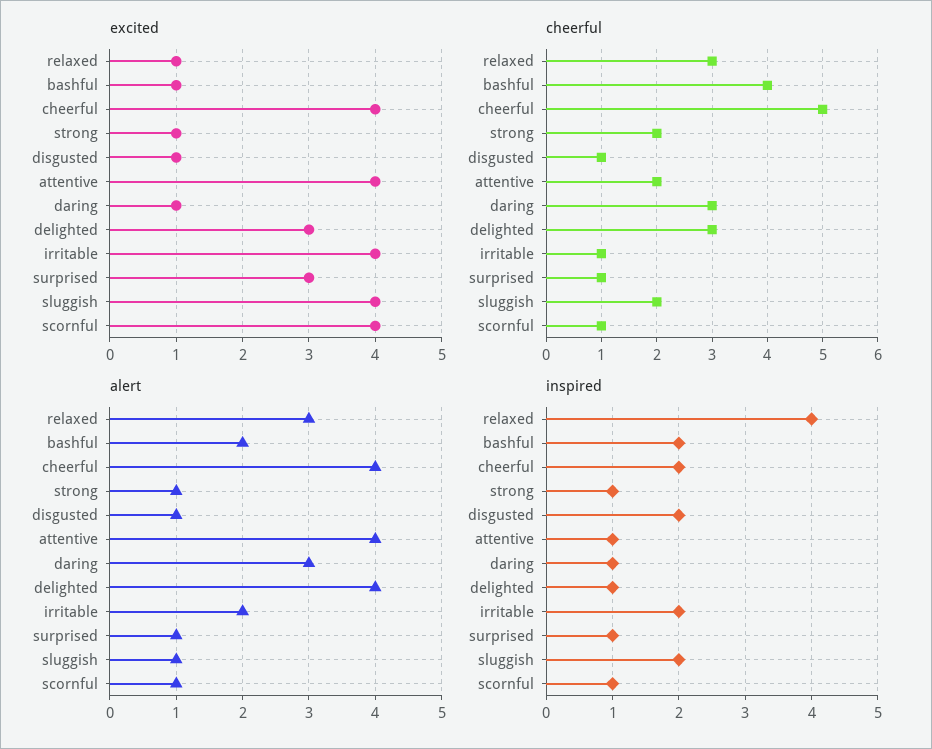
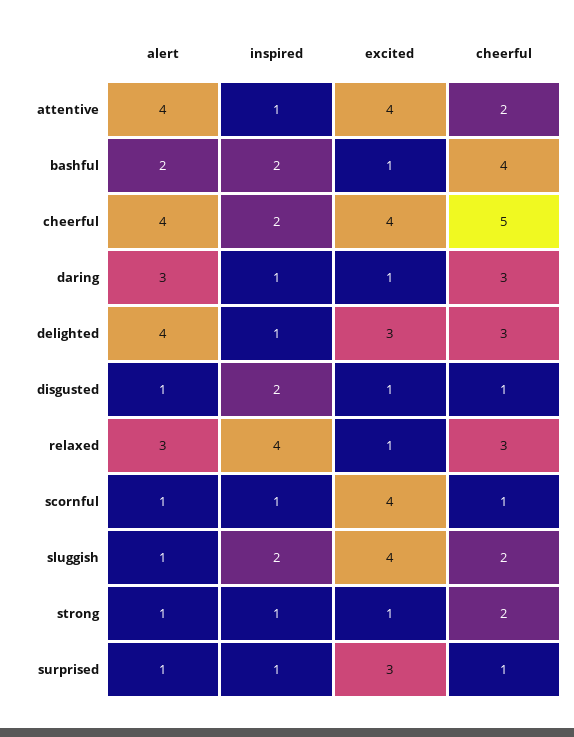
  {
    "excited": {
      "relaxed": 1,
      "bashful": 1,
      "cheerful": 4,
      "strong": 1,
      "disgusted": 1,
      "attentive": 4,
      "daring": 1,
      "delighted": 3,
-     "irritable": 4,
      "surprised": 3,
      "sluggish": 4,
      "scornful": 4
    },
    "cheerful": {
      "relaxed": 3,
      "bashful": 4,
      "cheerful": 5,
      "strong": 2,
      "disgusted": 1,
      "attentive": 2,
      "daring": 3,
      "delighted": 3,
-     "irritable": 1,
      "surprised": 1,
      "sluggish": 2,
      "scornful": 1
    },
    "alert": {
      "relaxed": 3,
      "bashful": 2,
      "cheerful": 4,
      "strong": 1,
      "disgusted": 1,
      "attentive": 4,
      "daring": 3,
      "delighted": 4,
-     "irritable": 2,
      "surprised": 1,
      "sluggish": 1,
      "scornful": 1
    },
    "inspired": {
      "relaxed": 4,
      "bashful": 2,
      "cheerful": 2,
      "strong": 1,
      "disgusted": 2,
      "attentive": 1,
      "daring": 1,
      "delighted": 1,
-     "irritable": 2,
      "surprised": 1,
      "sluggish": 2,
      "scornful": 1
    }
  }

